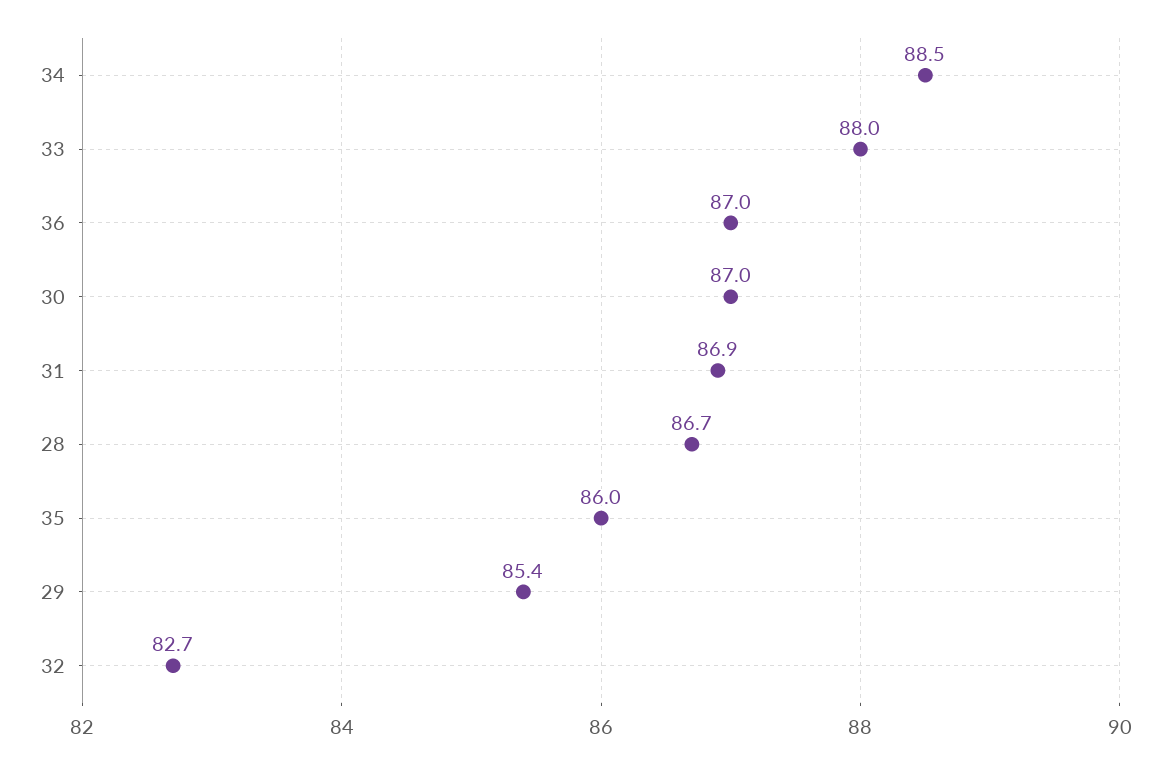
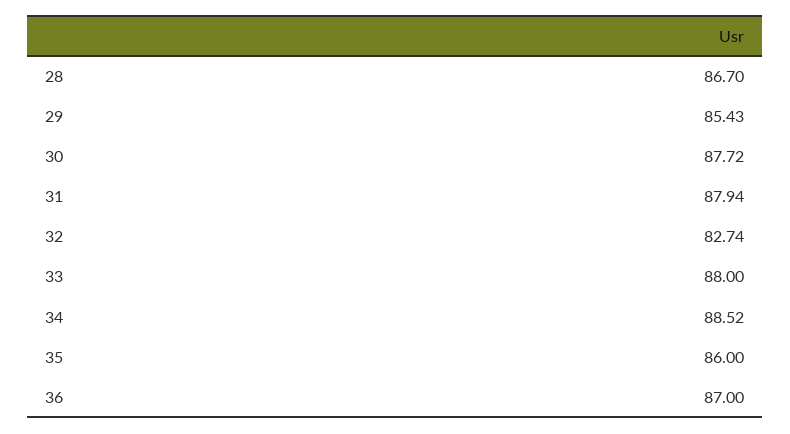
  {
    "34": 88.52,
    "33": 88,
    "36": 87,
-   "30": 87,
+   "30": 87.72,
-   "31": 86.9,
+   "31": 87.94,
    "28": 86.7,
    "35": 86,
    "29": 85.43,
    "32": 82.74
  }

